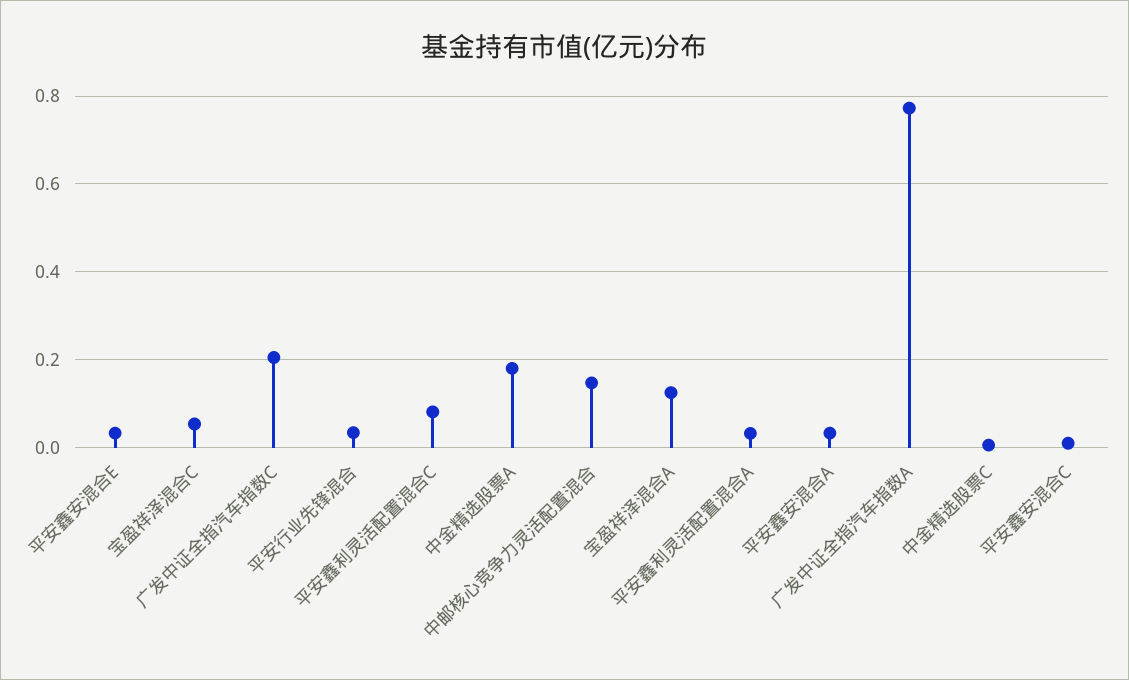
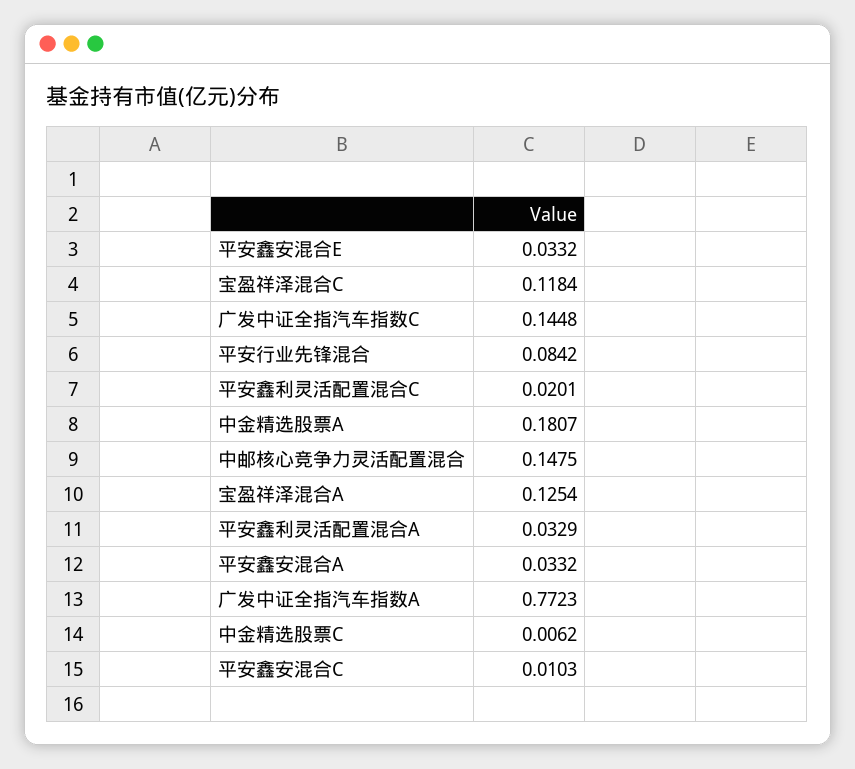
  {
    "平安鑫安混合E": 0.0332,
-   "宝盈祥泽混合C": 0.06,
+   "宝盈祥泽混合C": 0.1184,
-   "广发中证全指汽车指数C": 0.2,
+   "广发中证全指汽车指数C": 0.1448,
-   "平安行业先锋混合": 0.04,
+   "平安行业先锋混合": 0.0842,
-   "平安鑫利灵活配置混合C": 0.08,
+   "平安鑫利灵活配置混合C": 0.0201,
    "中金精选股票A": 0.1807,
    "中邮核心竞争力灵活配置混合": 0.1475,
    "宝盈祥泽混合A": 0.1254,
    "平安鑫利灵活配置混合A": 0.0329,
    "平安鑫安混合A": 0.0332,
    "广发中证全指汽车指数A": 0.7723,
    "中金精选股票C": 0.0062,
    "平安鑫安混合C": 0.0103
  }

